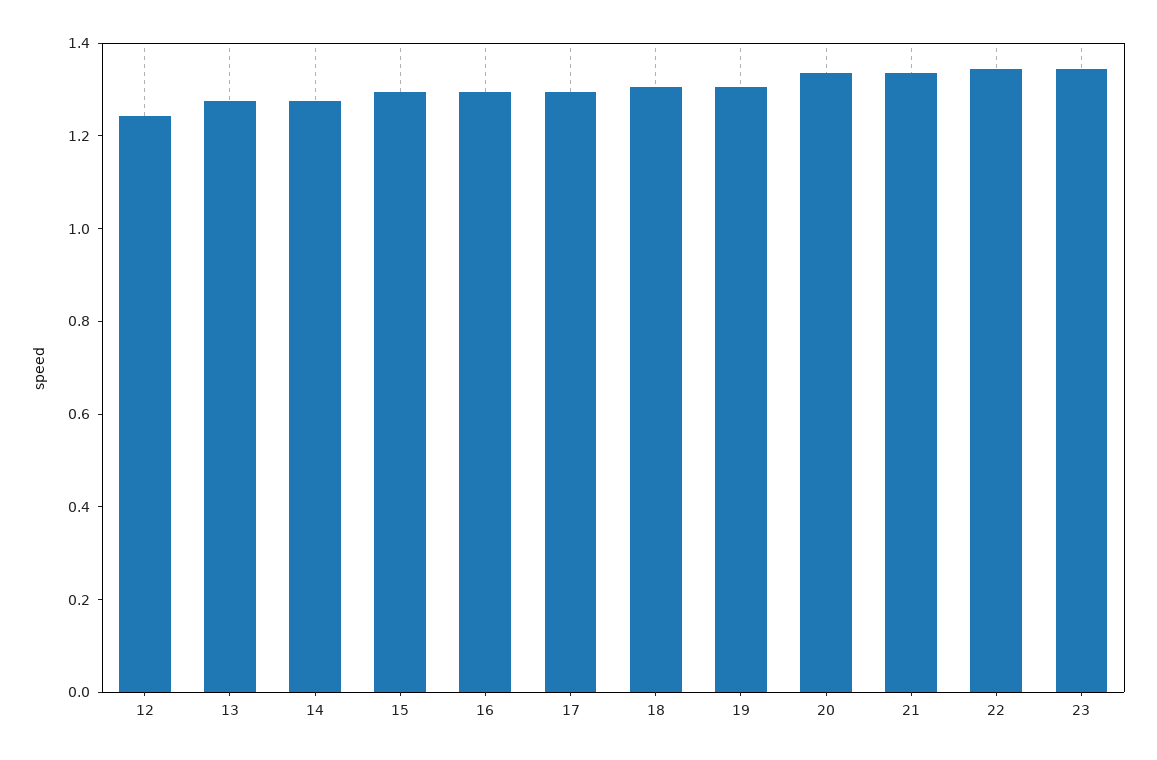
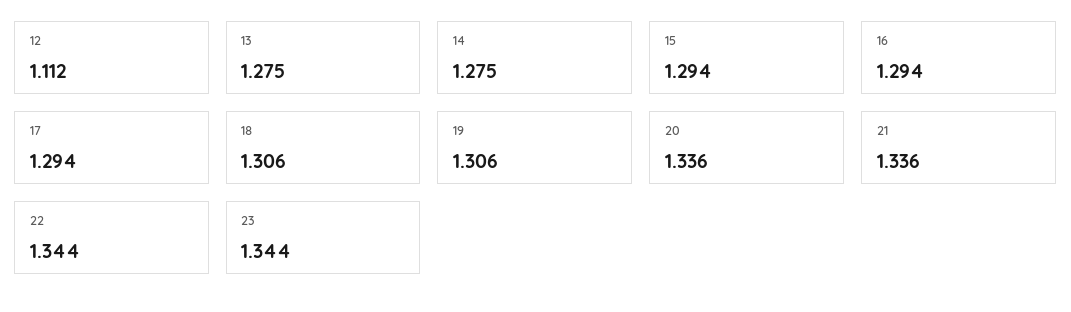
  {
-   "12": 1.25,
+   "12": 1.112,
    "13": 1.275,
    "14": 1.275,
    "15": 1.294,
    "16": 1.294,
    "17": 1.294,
    "18": 1.306,
    "19": 1.306,
    "20": 1.336,
    "21": 1.336,
    "22": 1.344,
    "23": 1.344
  }

